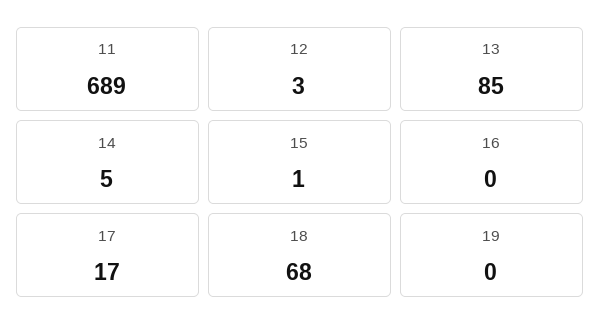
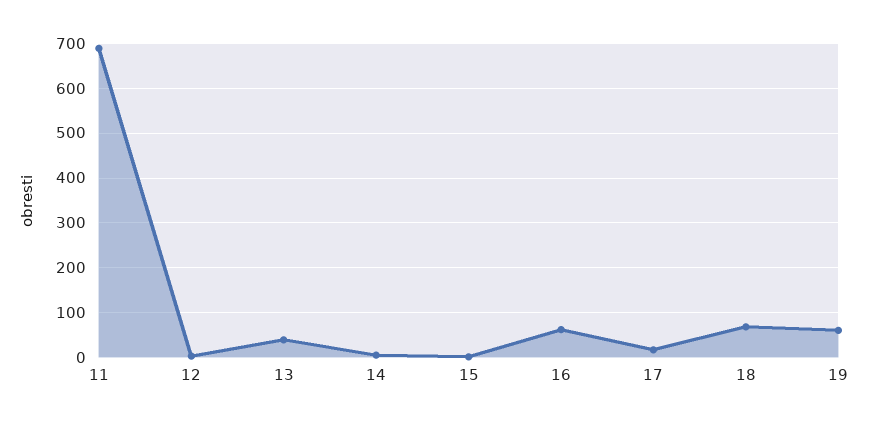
  {
    "11": 689,
    "12": 3,
-   "13": 85,
+   "13": 40,
    "14": 5,
    "15": 1,
-   "16": 0,
+   "16": 60,
    "17": 17,
    "18": 68,
-   "19": 0
+   "19": 60
  }

